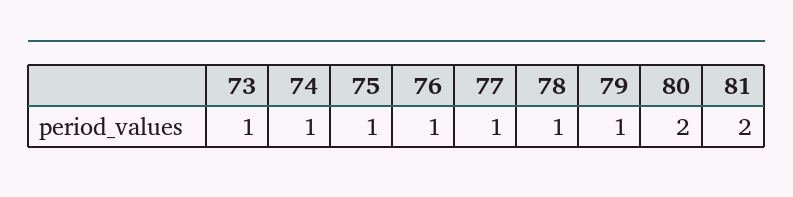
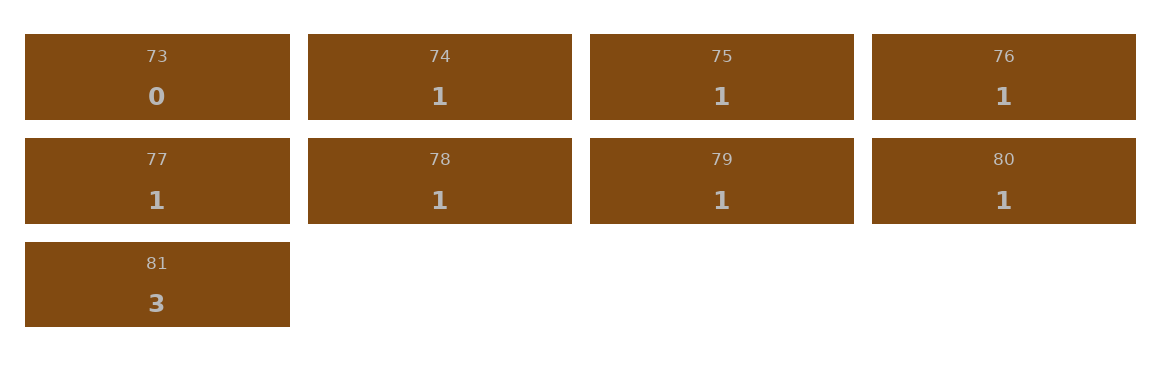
  {
-   "73": 1,
+   "73": 0,
    "74": 1,
    "75": 1,
    "76": 1,
    "77": 1,
    "78": 1,
    "79": 1,
-   "80": 2,
+   "80": 1,
-   "81": 2
+   "81": 3
  }

